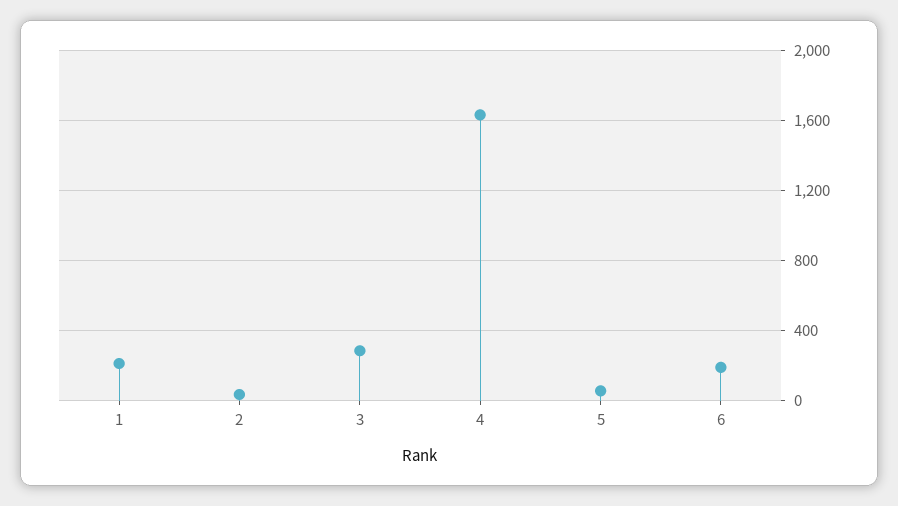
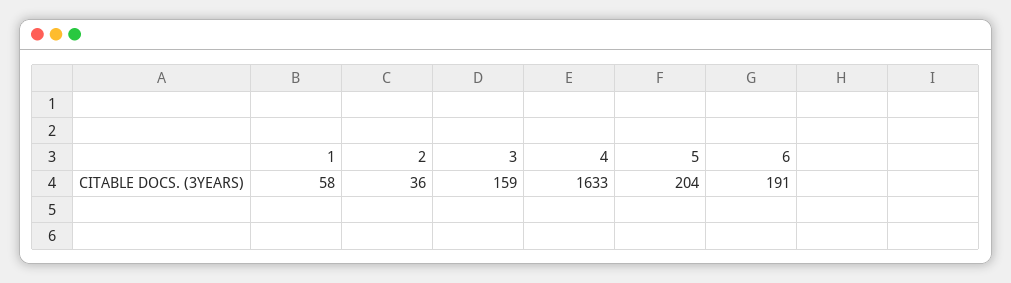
  {
-   "1": 200,
+   "1": 58,
    "2": 36,
-   "3": 300,
+   "3": 159,
    "4": 1633,
-   "5": 50,
+   "5": 204,
    "6": 191
  }

